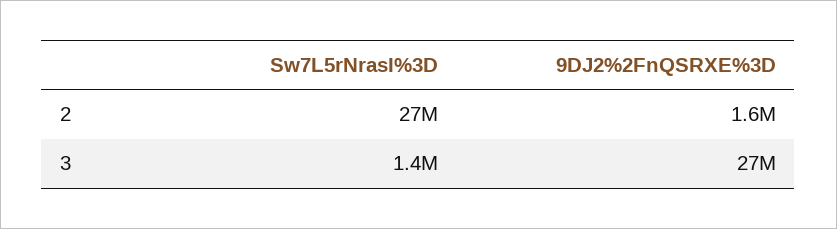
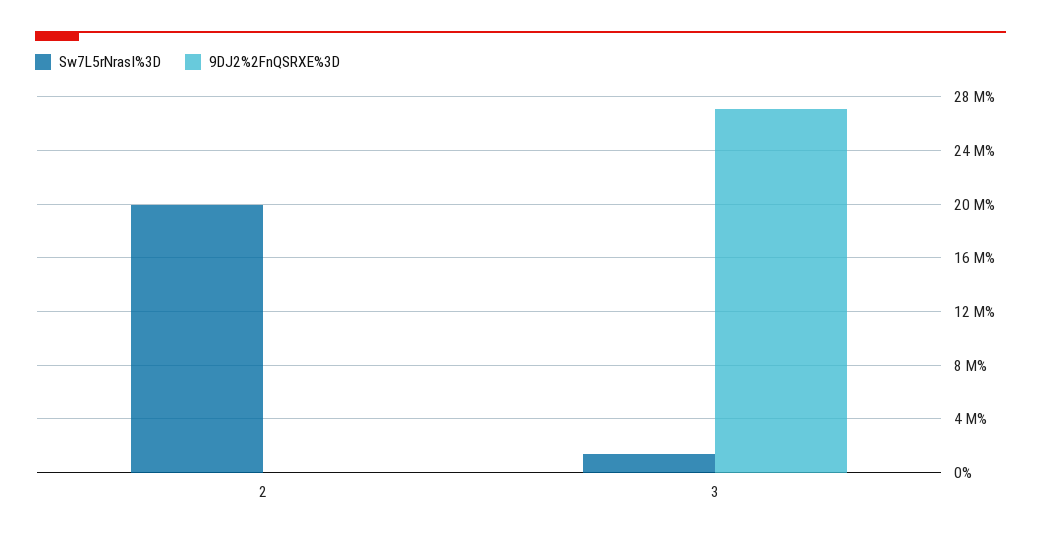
  {
    "Sw7L5rNrasI%3D": {
-     "2": 27000000,
+     "2": 20000000,
      "3": 1400000
    },
    "9DJ2%2FnQSRXE%3D": {
-     "2": 1600000,
+     "2": 0,
      "3": 27000000
    }
  }

